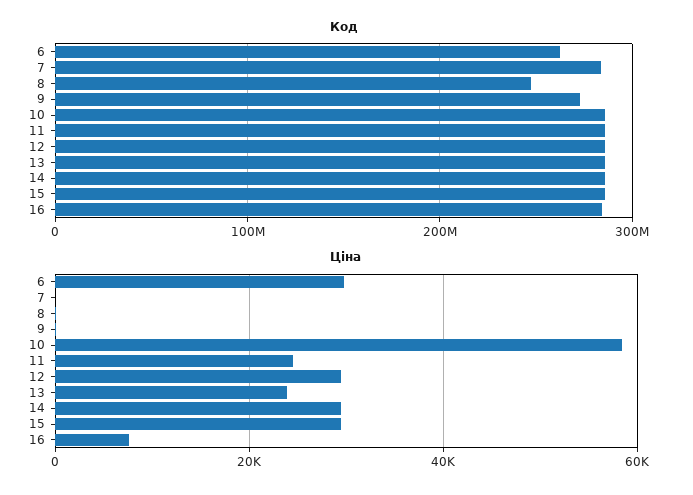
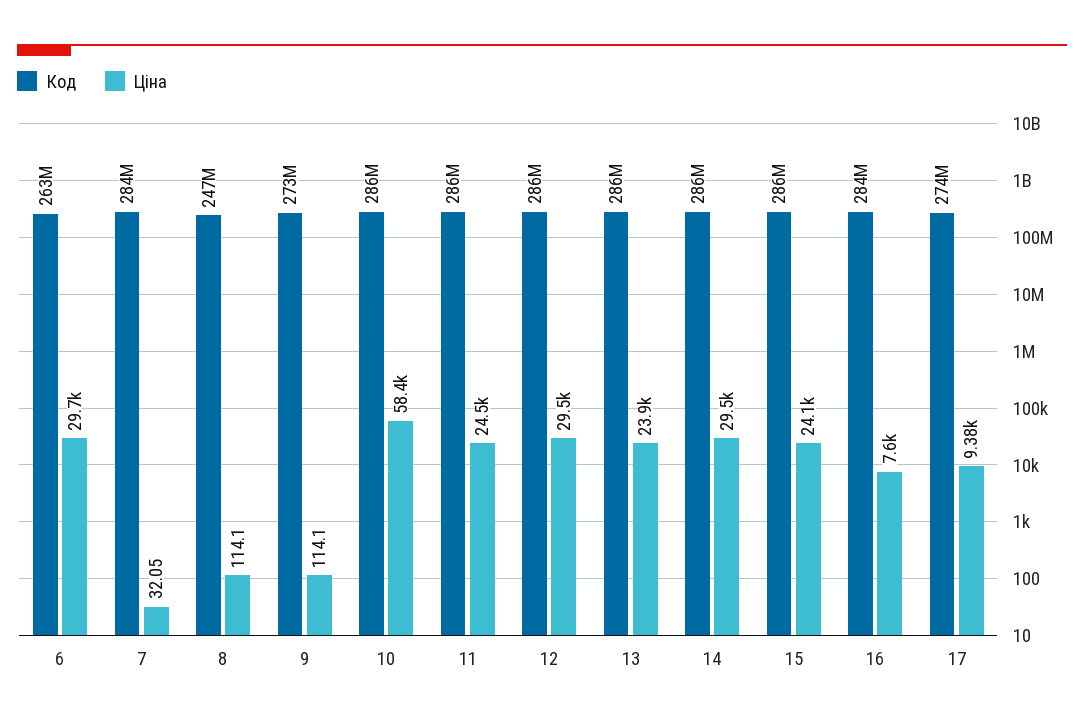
  {
    "Код": {
      "6": 263000000,
      "7": 284000000,
      "8": 247000000,
      "9": 273000000,
      "10": 286000000,
      "11": 286000000,
      "12": 286000000,
      "13": 286000000,
      "14": 286000000,
      "15": 286000000,
-     "16": 284000000
+     "16": 284000000,
+     "17": 274000000
    },
    "Ціна": {
      "6": 29700,
      "7": 32.05,
      "8": 114.1,
      "9": 114.1,
      "10": 58400,
      "11": 24500,
      "12": 29500,
      "13": 23900,
      "14": 29500,
-     "15": 30000,
+     "15": 24100,
-     "16": 7600
+     "16": 7600,
+     "17": 9380
    }
  }

